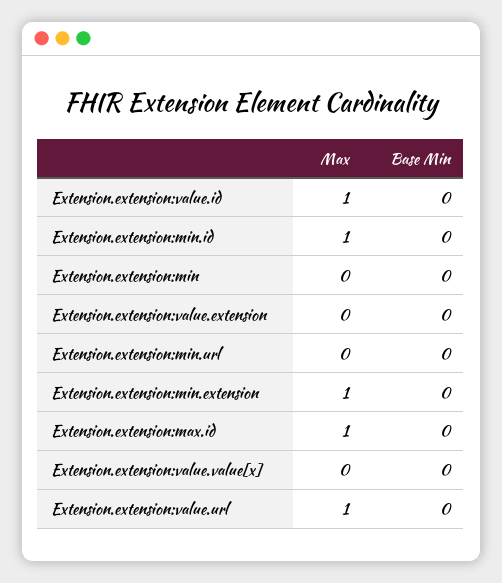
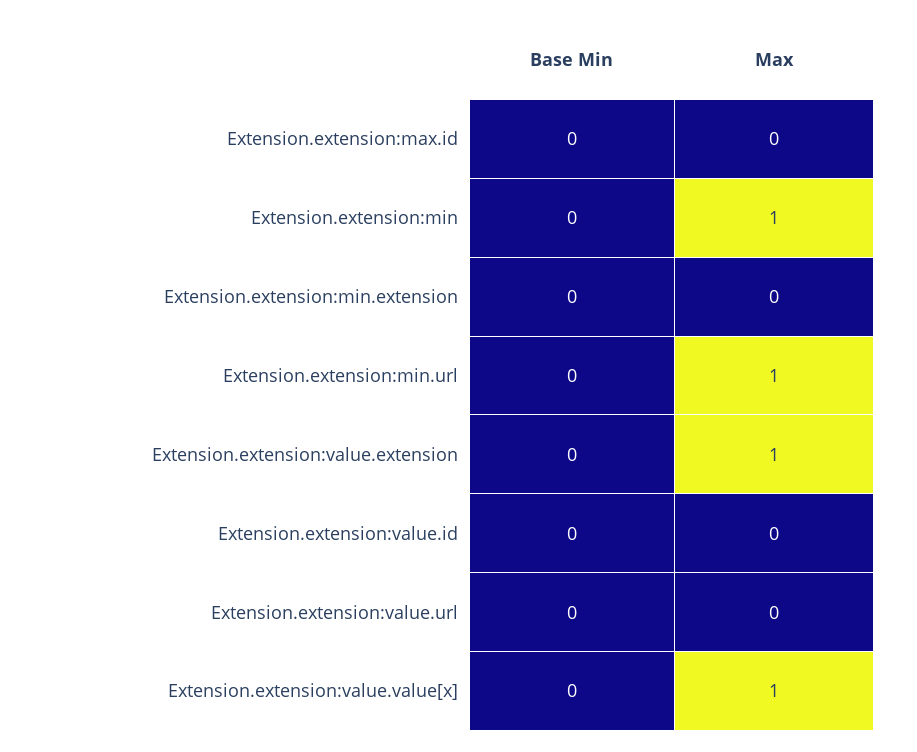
  {
    "Max": {
-     "Extension.extension:value.id": 1,
+     "Extension.extension:value.id": 0,
-     "Extension.extension:min.id": 1,
-     "Extension.extension:min": 0,
+     "Extension.extension:min": 1,
-     "Extension.extension:value.extension": 0,
+     "Extension.extension:value.extension": 1,
-     "Extension.extension:min.url": 0,
+     "Extension.extension:min.url": 1,
-     "Extension.extension:min.extension": 1,
+     "Extension.extension:min.extension": 0,
-     "Extension.extension:max.id": 1,
+     "Extension.extension:max.id": 0,
-     "Extension.extension:value.value[x]": 0,
+     "Extension.extension:value.value[x]": 1,
-     "Extension.extension:value.url": 1
+     "Extension.extension:value.url": 0
    },
    "Base Min": {
      "Extension.extension:value.id": 0,
-     "Extension.extension:min.id": 0,
      "Extension.extension:min": 0,
      "Extension.extension:value.extension": 0,
      "Extension.extension:min.url": 0,
      "Extension.extension:min.extension": 0,
      "Extension.extension:max.id": 0,
      "Extension.extension:value.value[x]": 0,
      "Extension.extension:value.url": 0
    }
  }

